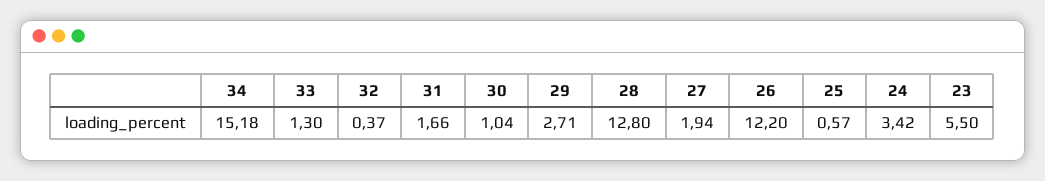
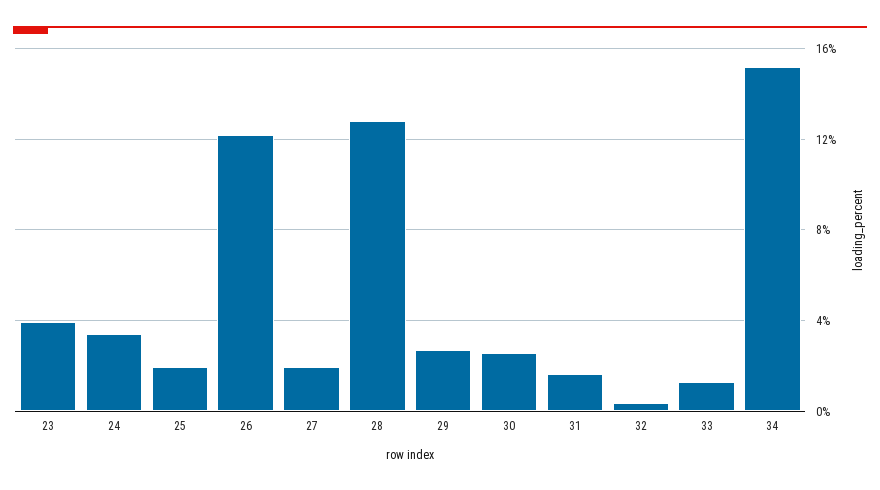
  {
    "34": 15.18,
    "33": 1.3,
    "32": 0.37,
    "31": 1.66,
-   "30": 1.04,
+   "30": 2.5,
    "29": 2.71,
    "28": 12.8,
    "27": 1.94,
    "26": 12.2,
-   "25": 0.57,
+   "25": 2,
    "24": 3.42,
-   "23": 5.5
+   "23": 4
  }

